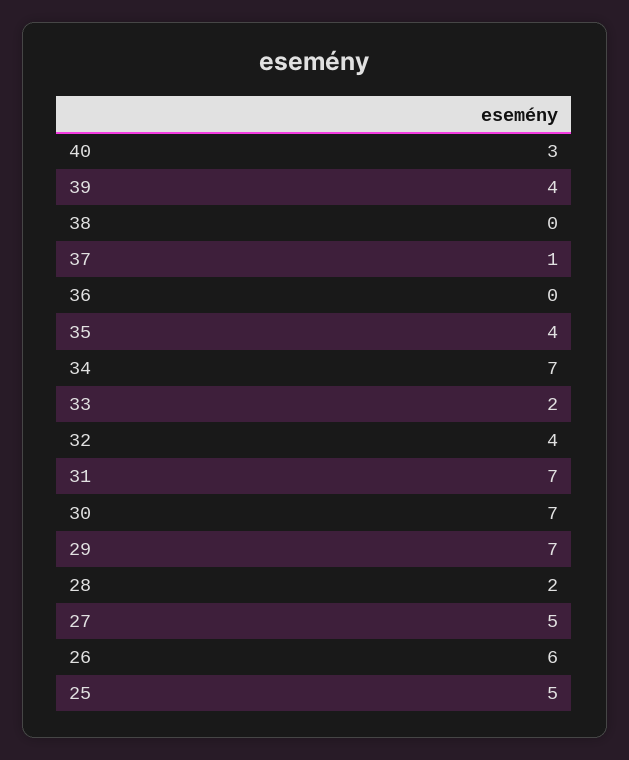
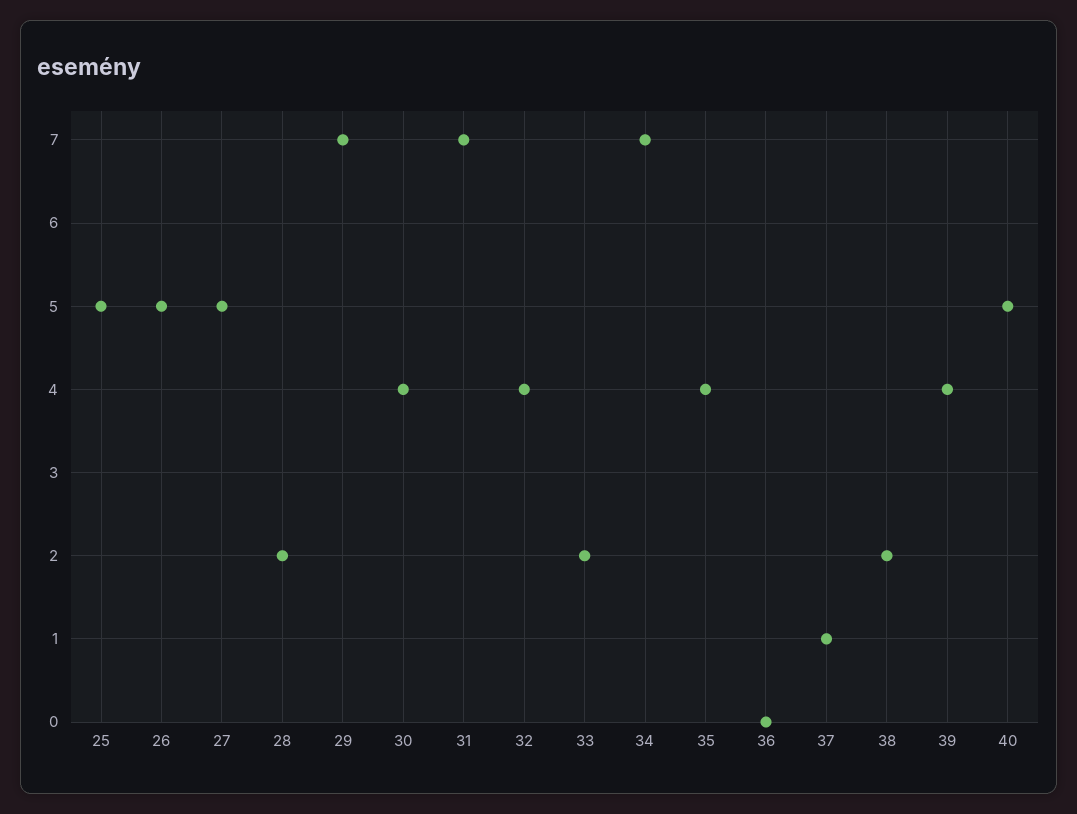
  {
-   "40": 3,
+   "40": 5,
    "39": 4,
-   "38": 0,
+   "38": 2,
    "37": 1,
    "36": 0,
    "35": 4,
    "34": 7,
    "33": 2,
    "32": 4,
    "31": 7,
-   "30": 7,
+   "30": 4,
    "29": 7,
    "28": 2,
    "27": 5,
-   "26": 6,
+   "26": 5,
    "25": 5
  }

